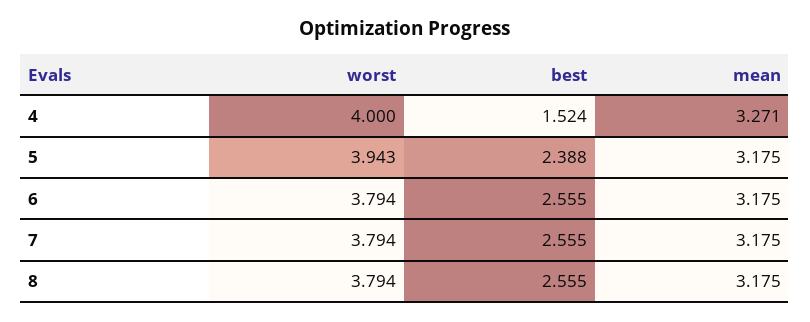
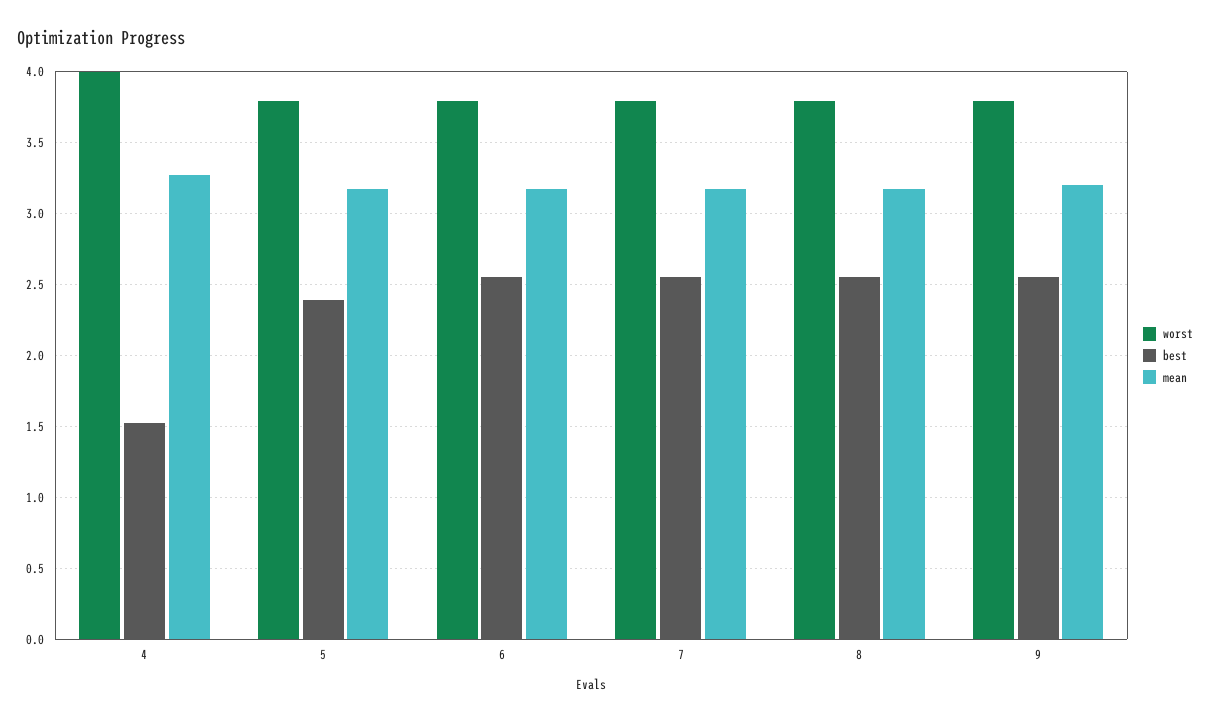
  {
    "worst": {
      "4": 4,
-     "5": 3.943,
+     "5": 3.8,
      "6": 3.794,
      "7": 3.794,
-     "8": 3.794
+     "8": 3.794,
+     "9": 3.8
    },
    "best": {
      "4": 1.524,
      "5": 2.388,
      "6": 2.555,
      "7": 2.555,
-     "8": 2.555
+     "8": 2.555,
+     "9": 2.55
    },
    "mean": {
      "4": 3.271,
      "5": 3.175,
      "6": 3.175,
      "7": 3.175,
-     "8": 3.175
+     "8": 3.175,
+     "9": 3.2
    }
  }

